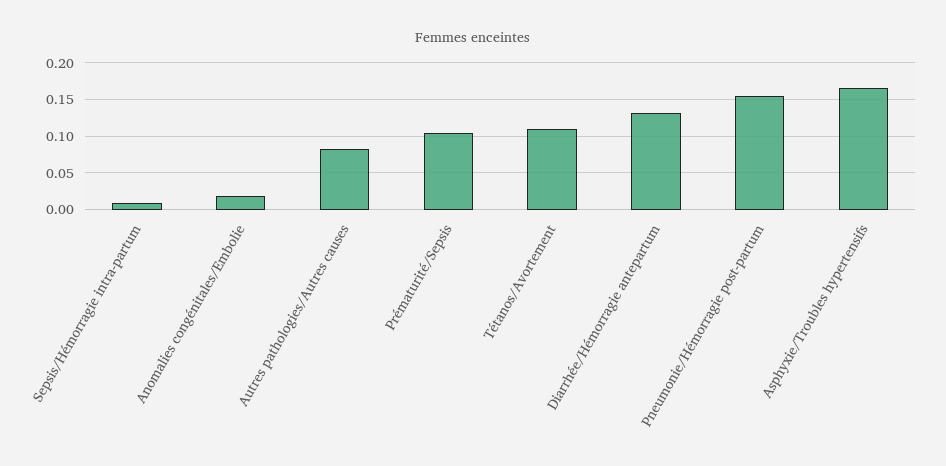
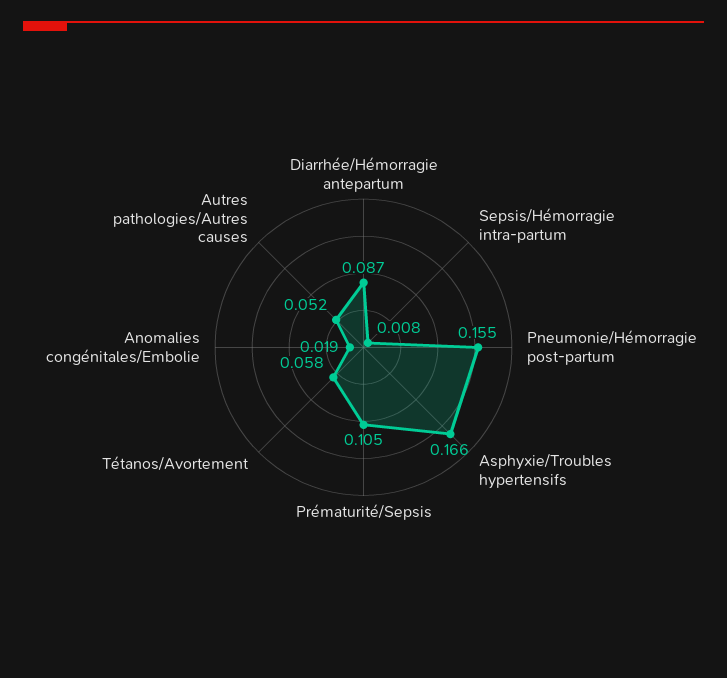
  {
    "Sepsis/Hémorragie intra-partum": 0.008,
    "Anomalies congénitales/Embolie": 0.019,
-   "Autres pathologies/Autres causes": 0.08,
+   "Autres pathologies/Autres causes": 0.052,
    "Prématurité/Sepsis": 0.105,
-   "Tétanos/Avortement": 0.11,
+   "Tétanos/Avortement": 0.058,
-   "Diarrhée/Hémorragie antepartum": 0.13,
+   "Diarrhée/Hémorragie antepartum": 0.087,
    "Pneumonie/Hémorragie post-partum": 0.155,
    "Asphyxie/Troubles hypertensifs": 0.166
  }

